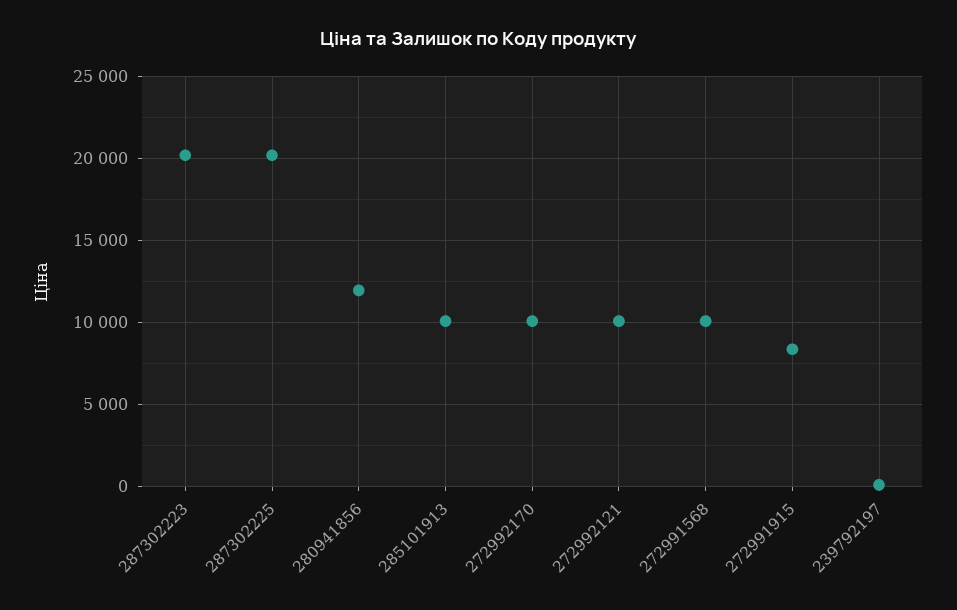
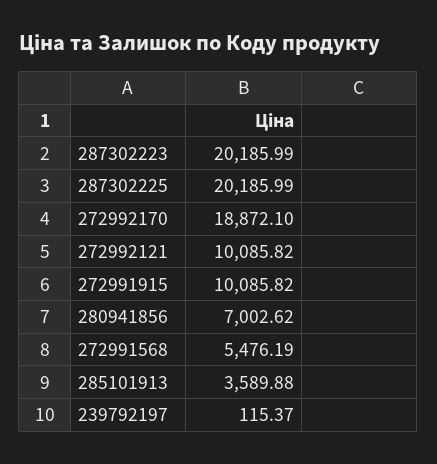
  {
    "287302223": 20185.99,
    "287302225": 20185.99,
-   "280941856": 12000,
+   "280941856": 7002.62,
-   "285101913": 10000,
+   "285101913": 3589.88,
-   "272992170": 10000,
+   "272992170": 18872.1,
    "272992121": 10085.82,
-   "272991568": 10000,
+   "272991568": 5476.19,
-   "272991915": 8500,
+   "272991915": 10085.82,
    "239792197": 115.37
  }

